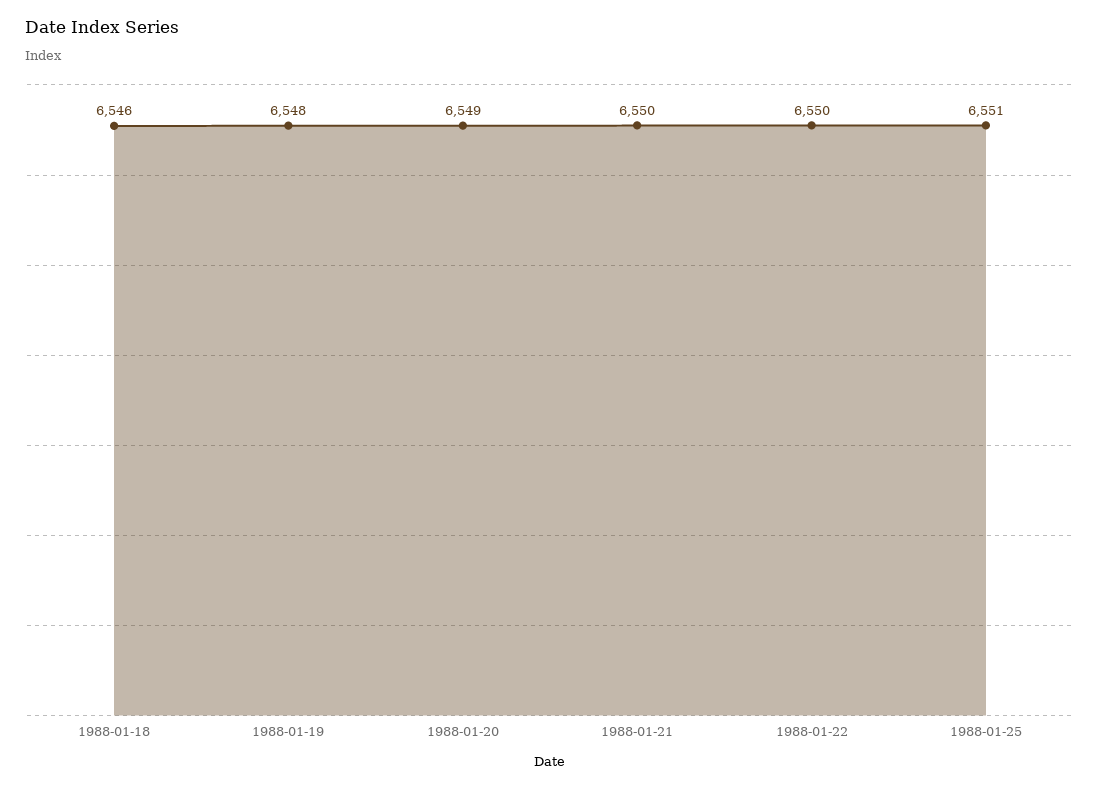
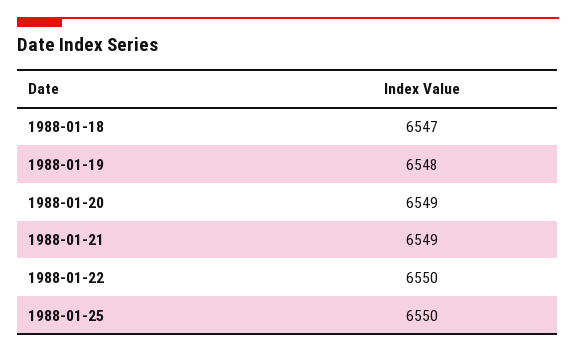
  {
-   "1988-01-18": 6546,
+   "1988-01-18": 6547,
    "1988-01-19": 6548,
    "1988-01-20": 6549,
-   "1988-01-21": 6550,
+   "1988-01-21": 6549,
    "1988-01-22": 6550,
-   "1988-01-25": 6551
+   "1988-01-25": 6550
  }

